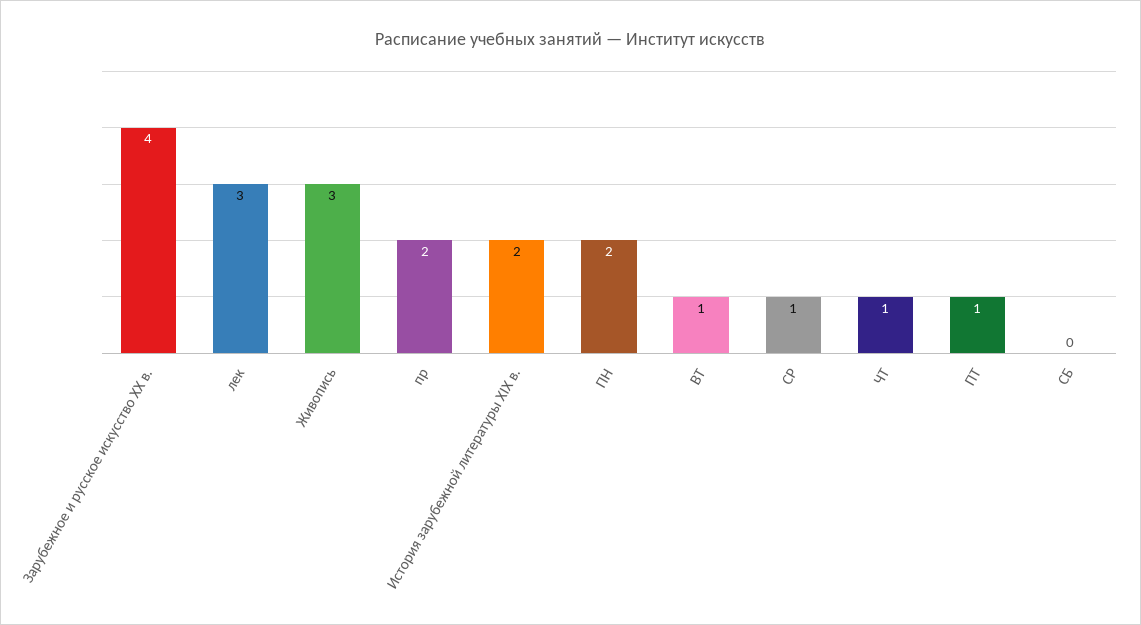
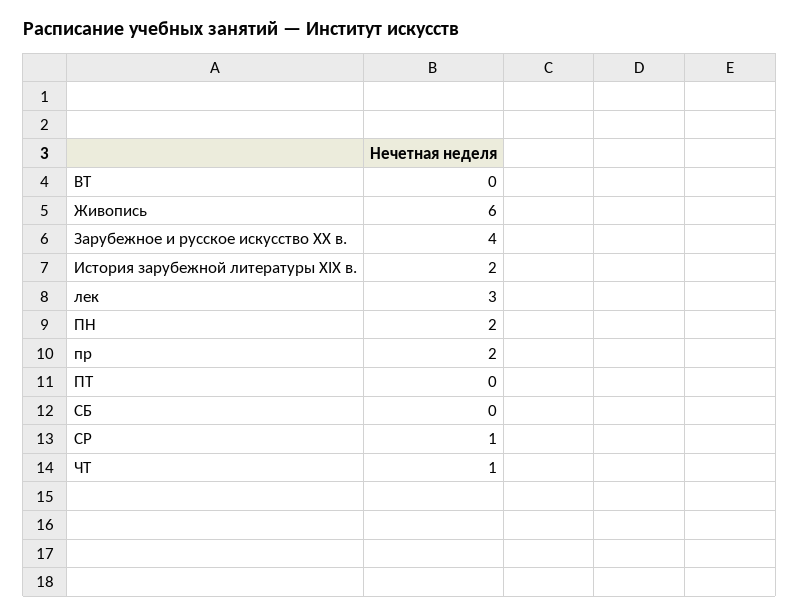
  {
    "Зарубежное и русское искусство ХХ в.": 4,
    "лек": 3,
-   "Живопись": 3,
+   "Живопись": 6,
    "пр": 2,
    "История зарубежной литературы XIX в.": 2,
    "ПН": 2,
-   "ВТ": 1,
+   "ВТ": 0,
    "СР": 1,
    "ЧТ": 1,
-   "ПТ": 1,
+   "ПТ": 0,
    "СБ": 0
  }

